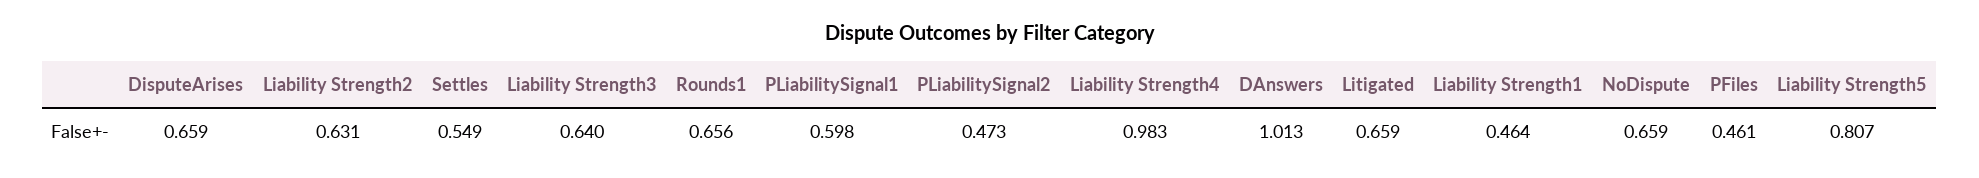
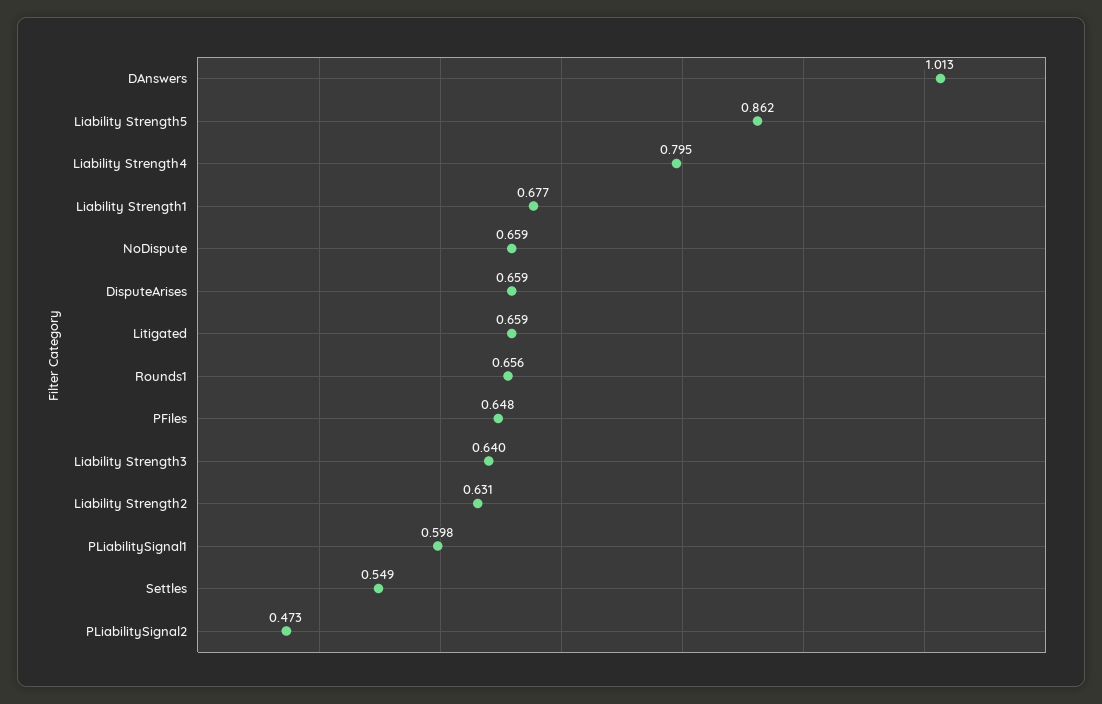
  {
    "DisputeArises": 0.659,
    "Liability Strength2": 0.631,
    "Settles": 0.549,
    "Liability Strength3": 0.64,
    "Rounds1": 0.656,
    "PLiabilitySignal1": 0.598,
    "PLiabilitySignal2": 0.473,
-   "Liability Strength4": 0.983,
+   "Liability Strength4": 0.795,
    "DAnswers": 1.013,
    "Litigated": 0.659,
-   "Liability Strength1": 0.464,
+   "Liability Strength1": 0.677,
    "NoDispute": 0.659,
-   "PFiles": 0.461,
+   "PFiles": 0.648,
-   "Liability Strength5": 0.807
+   "Liability Strength5": 0.862
  }

